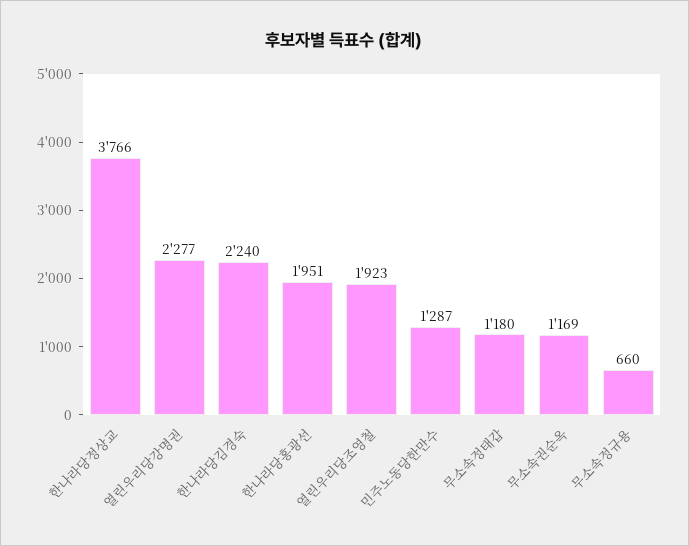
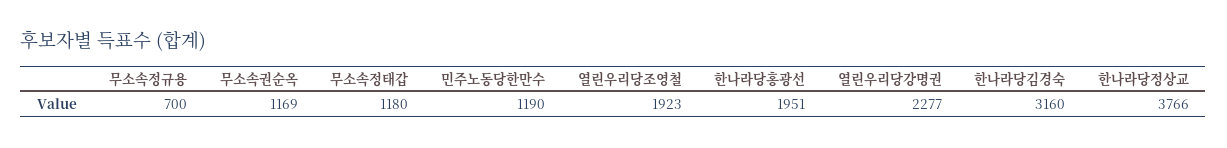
  {
    "한나라당정상교": 3766,
    "열린우리당강명권": 2277,
-   "한나라당김경숙": 2240,
+   "한나라당김경숙": 3160,
    "한나라당홍광선": 1951,
    "열린우리당조영철": 1923,
-   "민주노동당한만수": 1287,
+   "민주노동당한만수": 1190,
    "무소속정태갑": 1180,
    "무소속권순옥": 1169,
-   "무소속정규용": 660
+   "무소속정규용": 700
  }

